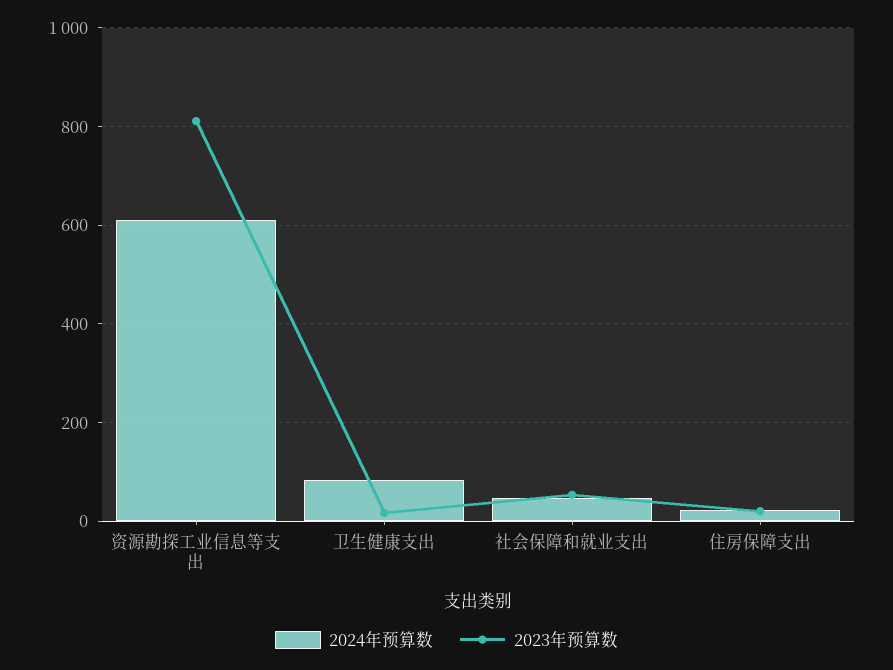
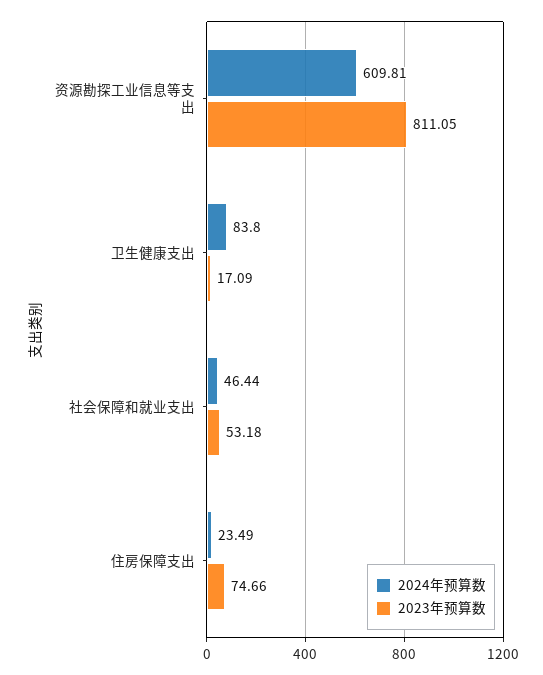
  {
    "2024年预算数": {
      "资源勘探工业信息等支出": 609.81,
      "卫生健康支出": 83.8,
      "社会保障和就业支出": 46.44,
      "住房保障支出": 23.49
    },
    "2023年预算数": {
      "资源勘探工业信息等支出": 811.05,
      "卫生健康支出": 17.09,
      "社会保障和就业支出": 53.18,
-     "住房保障支出": 20
+     "住房保障支出": 74.66
    }
  }

